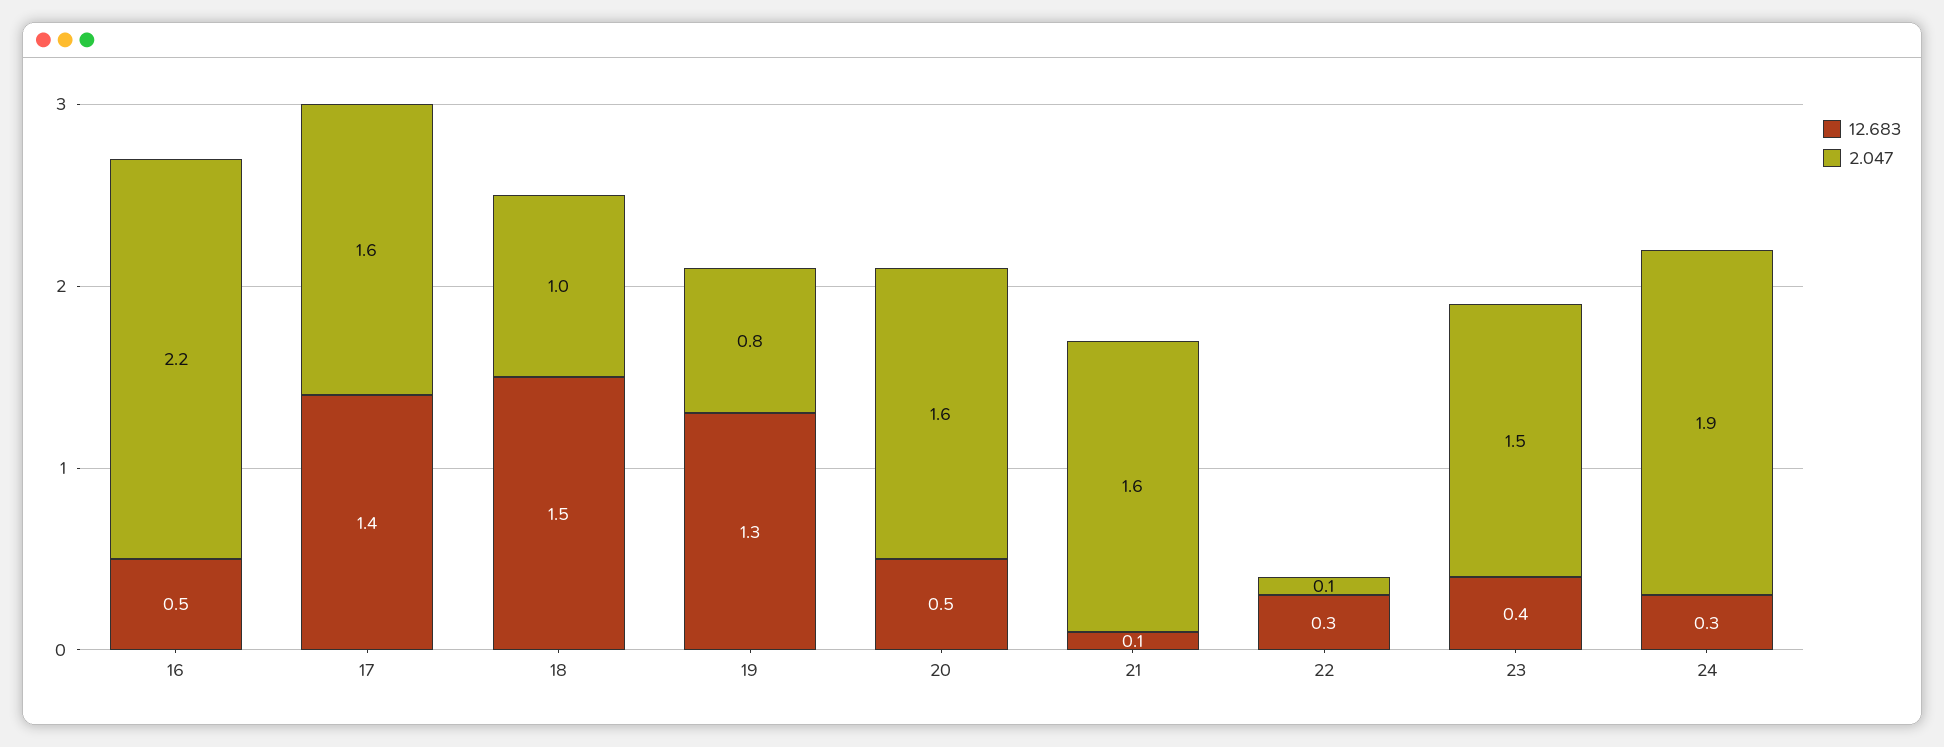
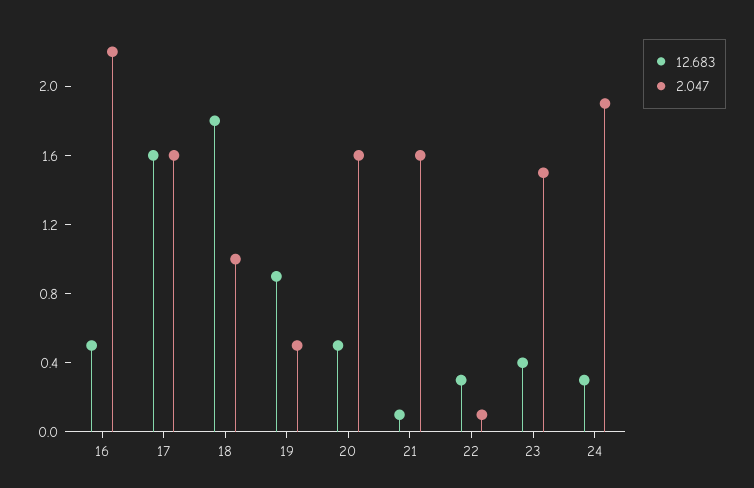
  {
    "12.683": {
      "16": 0.5,
-     "17": 1.4,
+     "17": 1.6,
-     "18": 1.5,
+     "18": 1.8,
-     "19": 1.3,
+     "19": 0.9,
      "20": 0.5,
      "21": 0.1,
      "22": 0.3,
      "23": 0.4,
      "24": 0.3
    },
    "2.047": {
      "16": 2.2,
      "17": 1.6,
      "18": 1,
-     "19": 0.8,
+     "19": 0.5,
      "20": 1.6,
      "21": 1.6,
      "22": 0.1,
      "23": 1.5,
      "24": 1.9
    }
  }

